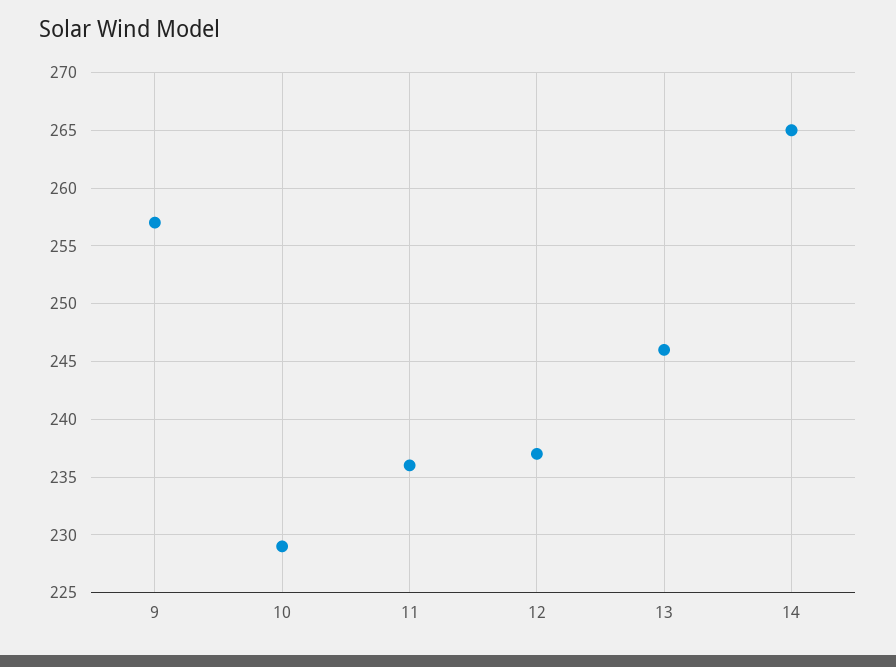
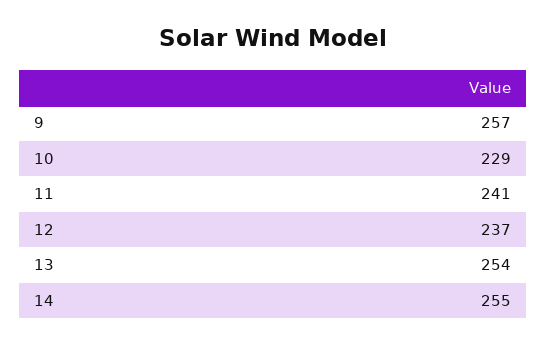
  {
    "9": 257,
    "10": 229,
-   "11": 236,
+   "11": 241,
    "12": 237,
-   "13": 246,
+   "13": 254,
-   "14": 265
+   "14": 255
  }

